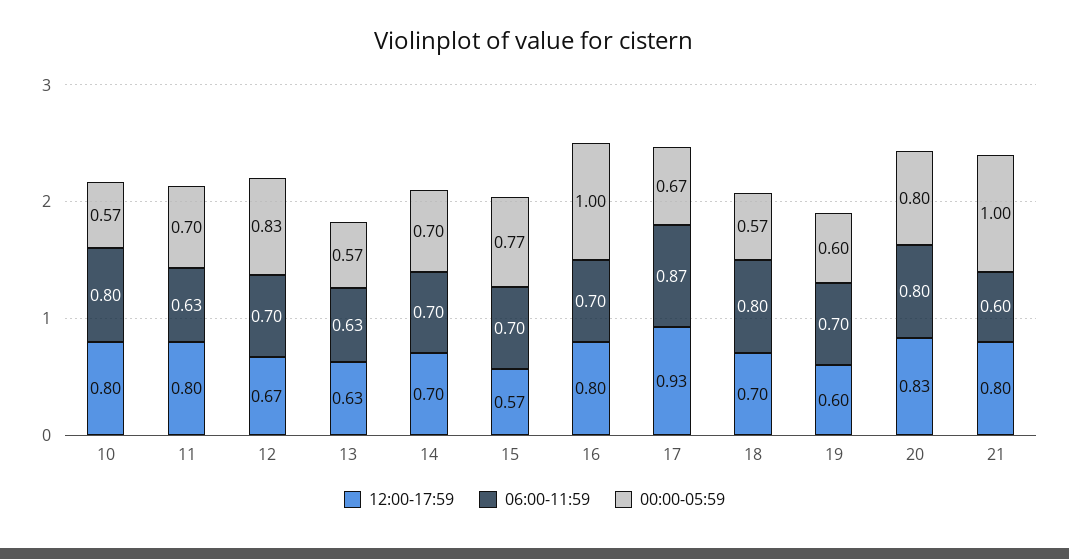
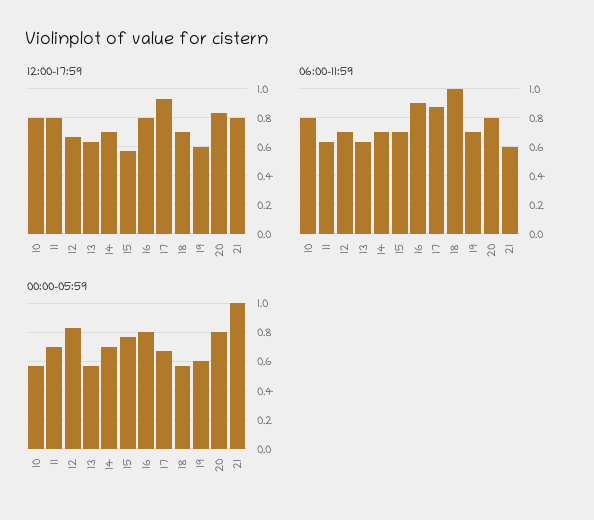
  {
    "12:00-17:59": {
      "10": 0.8,
      "11": 0.8,
      "12": 0.67,
      "13": 0.63,
      "14": 0.7,
      "15": 0.57,
      "16": 0.8,
      "17": 0.93,
      "18": 0.7,
      "19": 0.6,
      "20": 0.83,
      "21": 0.8
    },
    "06:00-11:59": {
      "10": 0.8,
      "11": 0.63,
      "12": 0.7,
      "13": 0.63,
      "14": 0.7,
      "15": 0.7,
-     "16": 0.7,
+     "16": 0.9,
      "17": 0.87,
-     "18": 0.8,
+     "18": 1,
      "19": 0.7,
      "20": 0.8,
      "21": 0.6
    },
    "00:00-05:59": {
      "10": 0.57,
      "11": 0.7,
      "12": 0.83,
      "13": 0.57,
      "14": 0.7,
      "15": 0.77,
-     "16": 1,
+     "16": 0.8,
      "17": 0.67,
      "18": 0.57,
      "19": 0.6,
      "20": 0.8,
      "21": 1
    }
  }

